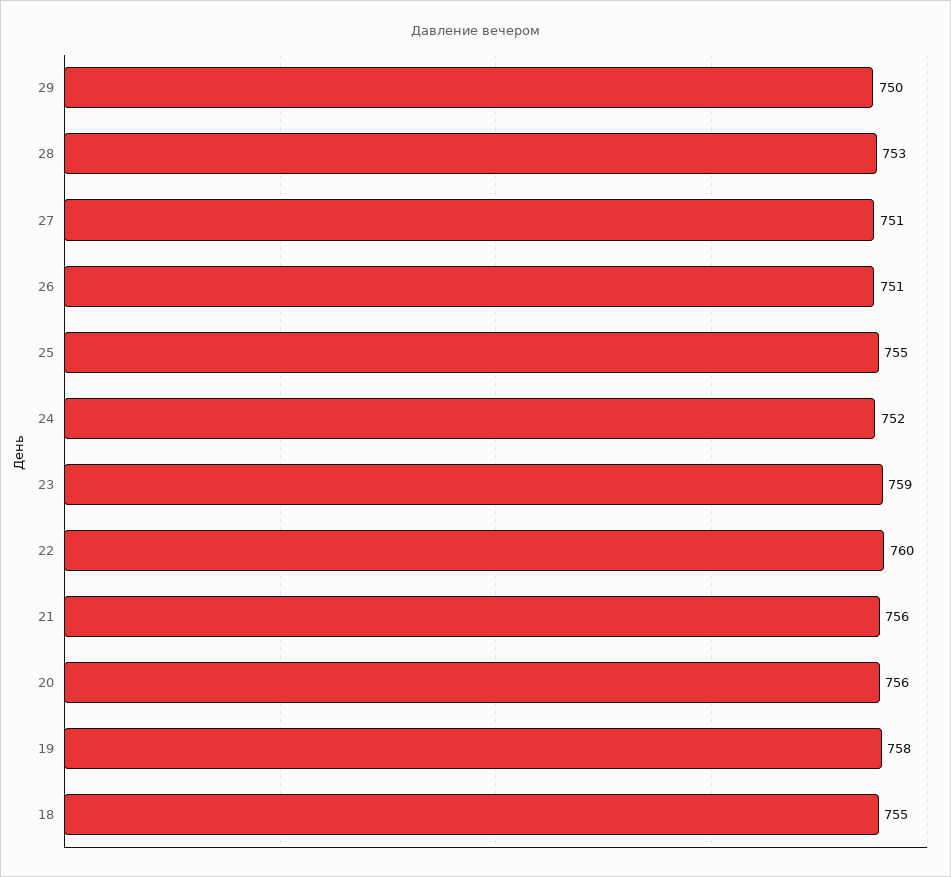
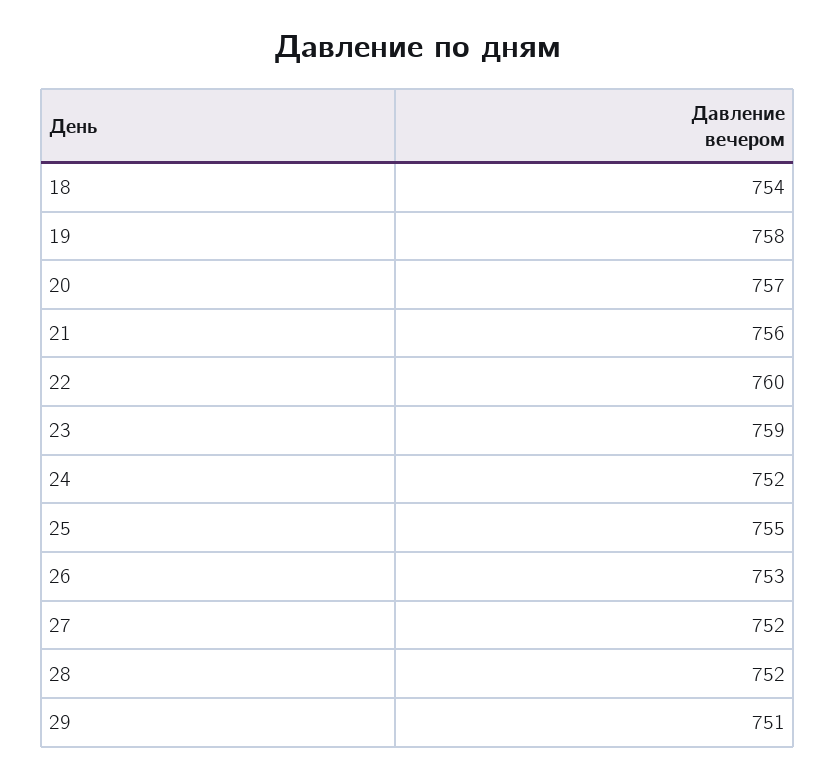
  {
-   "29": 750,
+   "29": 751,
-   "28": 753,
+   "28": 752,
-   "27": 751,
+   "27": 752,
-   "26": 751,
+   "26": 753,
    "25": 755,
    "24": 752,
    "23": 759,
    "22": 760,
    "21": 756,
-   "20": 756,
+   "20": 757,
    "19": 758,
-   "18": 755
+   "18": 754
  }

